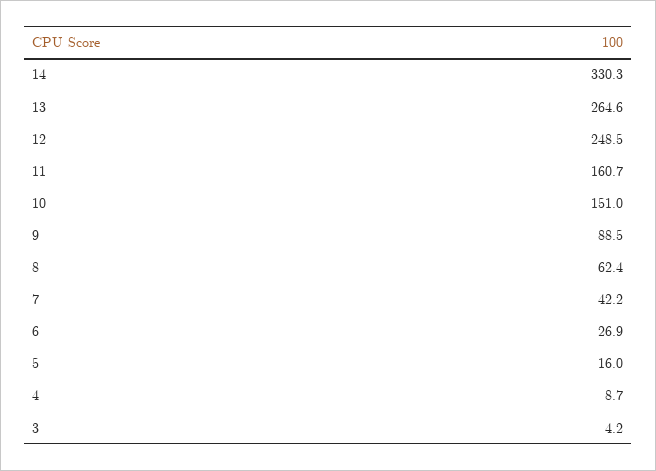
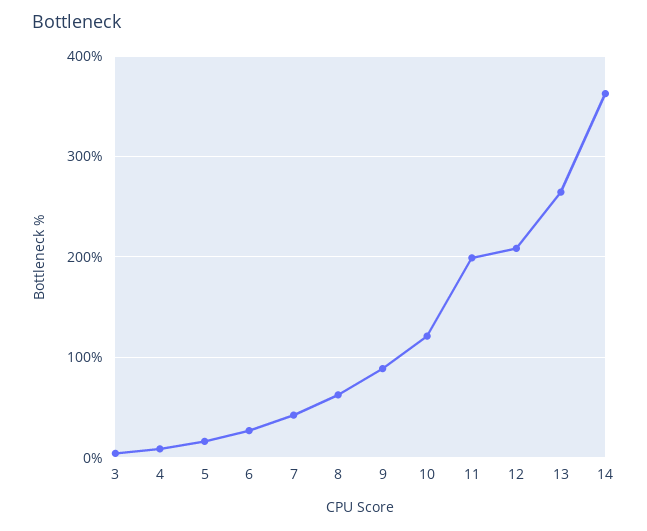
  {
-   "14": 330.3,
+   "14": 360,
    "13": 264.6,
-   "12": 248.5,
+   "12": 210,
-   "11": 160.7,
+   "11": 200,
-   "10": 151,
+   "10": 120,
    "9": 88.5,
    "8": 62.4,
    "7": 42.2,
    "6": 26.9,
    "5": 16,
    "4": 8.7,
    "3": 4.2
  }

